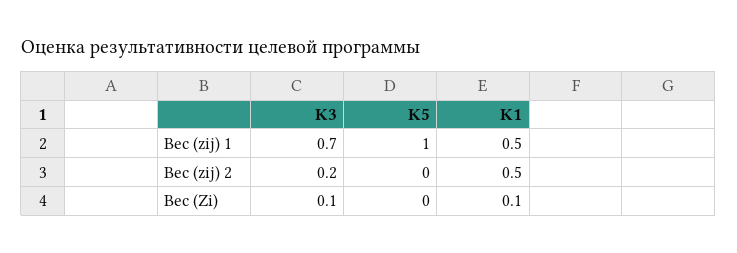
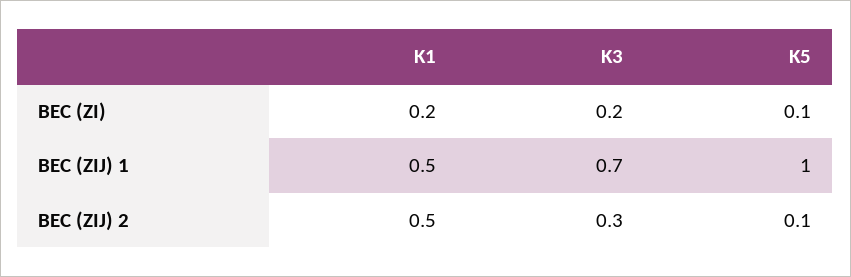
  {
    "K3": {
      "Вес (zij) 1": 0.7,
-     "Вес (zij) 2": 0.2,
+     "Вес (zij) 2": 0.3,
-     "Вес (Zi)": 0.1
+     "Вес (Zi)": 0.2
    },
    "K5": {
      "Вес (zij) 1": 1,
-     "Вес (zij) 2": 0,
+     "Вес (zij) 2": 0.1,
-     "Вес (Zi)": 0
+     "Вес (Zi)": 0.1
    },
    "K1": {
      "Вес (zij) 1": 0.5,
      "Вес (zij) 2": 0.5,
-     "Вес (Zi)": 0.1
+     "Вес (Zi)": 0.2
    }
  }

